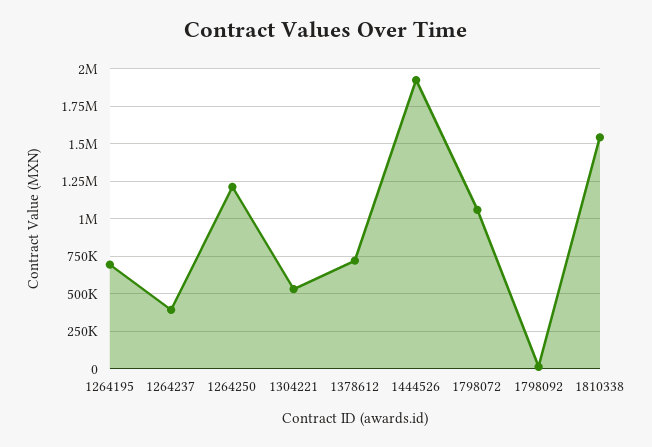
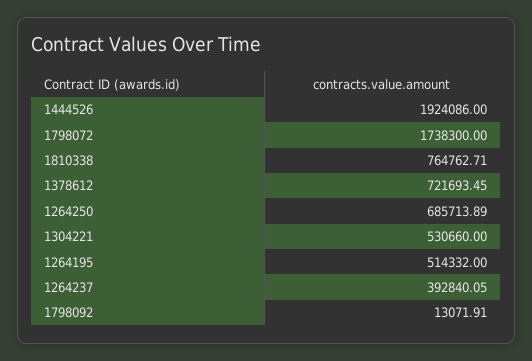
  {
-   "1264195": 700000,
+   "1264195": 514332,
    "1264237": 392840.05,
-   "1264250": 1200000,
+   "1264250": 685713.89,
    "1304221": 530660,
    "1378612": 721693.45,
    "1444526": 1924086,
-   "1798072": 1050000,
+   "1798072": 1738300,
    "1798092": 13071.91,
-   "1810338": 1550000
+   "1810338": 764762.71
  }

